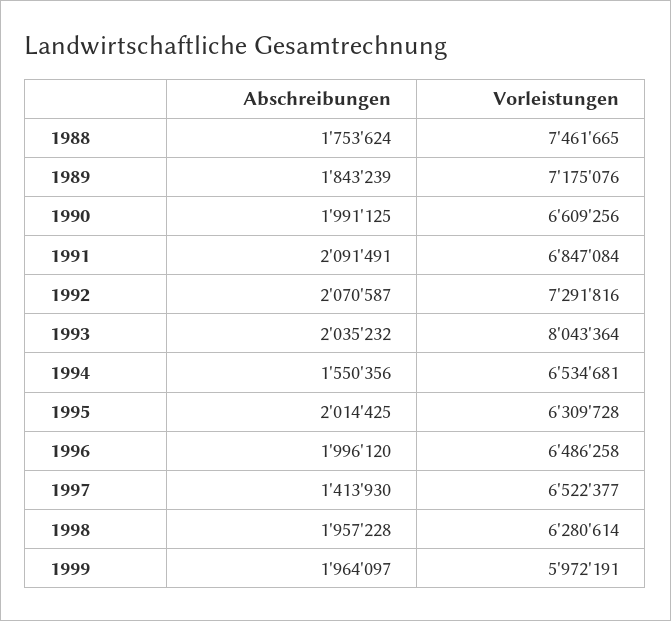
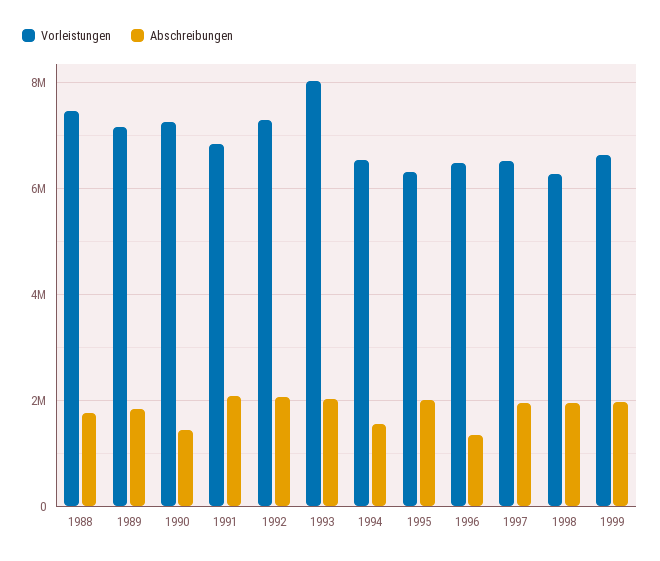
  {
    "Abschreibungen": {
      "1988": 1753624,
      "1989": 1843239,
-     "1990": 1991125,
+     "1990": 1400000,
      "1991": 2091491,
      "1992": 2070587,
      "1993": 2035232,
      "1994": 1550356,
      "1995": 2014425,
-     "1996": 1996120,
+     "1996": 1400000,
-     "1997": 1413930,
+     "1997": 2000000,
      "1998": 1957228,
      "1999": 1964097
    },
    "Vorleistungen": {
      "1988": 7461665,
      "1989": 7175076,
-     "1990": 6609256,
+     "1990": 7200000,
      "1991": 6847084,
      "1992": 7291816,
      "1993": 8043364,
      "1994": 6534681,
      "1995": 6309728,
      "1996": 6486258,
      "1997": 6522377,
      "1998": 6280614,
-     "1999": 5972191
+     "1999": 6600000
    }
  }

